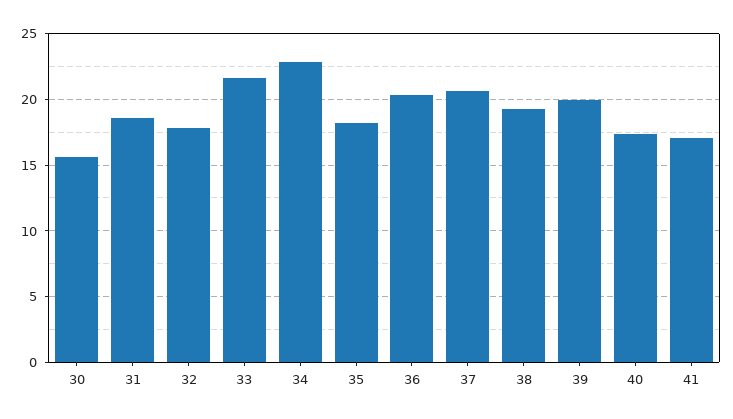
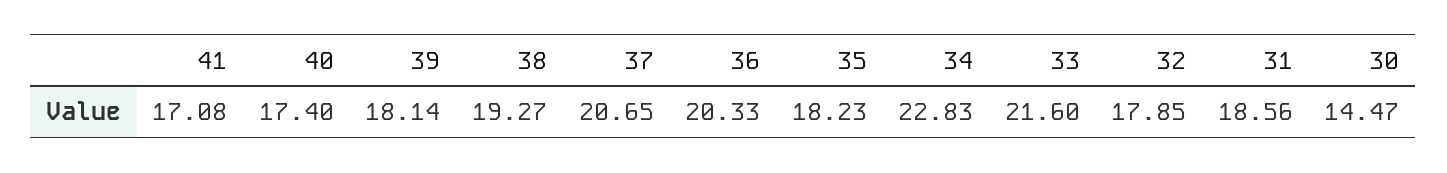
  {
-   "30": 15.5,
+   "30": 14.47,
    "31": 18.56,
    "32": 17.85,
    "33": 21.6,
    "34": 22.83,
    "35": 18.23,
    "36": 20.33,
    "37": 20.65,
    "38": 19.27,
-   "39": 20,
+   "39": 18.14,
    "40": 17.4,
    "41": 17.08
  }

